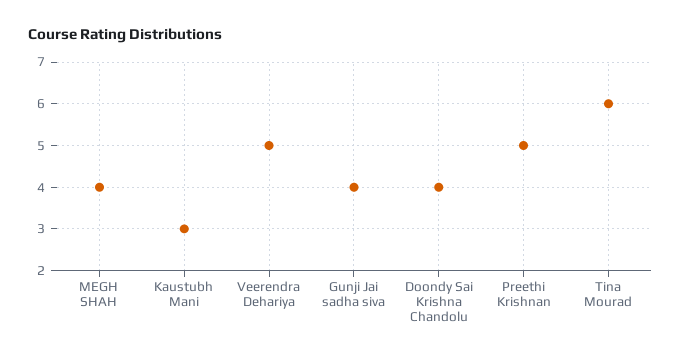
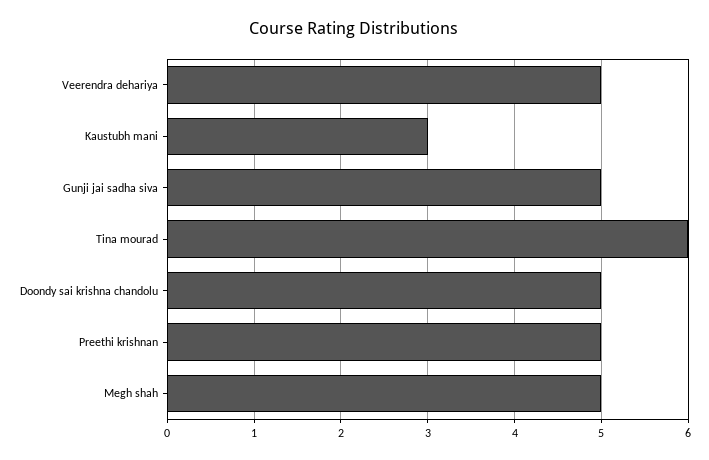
  {
-   "MEGH SHAH": 4,
+   "MEGH SHAH": 5,
    "Kaustubh Mani": 3,
    "Veerendra Dehariya": 5,
-   "Gunji Jai sadha siva": 4,
+   "Gunji Jai sadha siva": 5,
-   "Doondy Sai Krishna Chandolu": 4,
+   "Doondy Sai Krishna Chandolu": 5,
    "Preethi Krishnan": 5,
    "Tina Mourad": 6
  }

